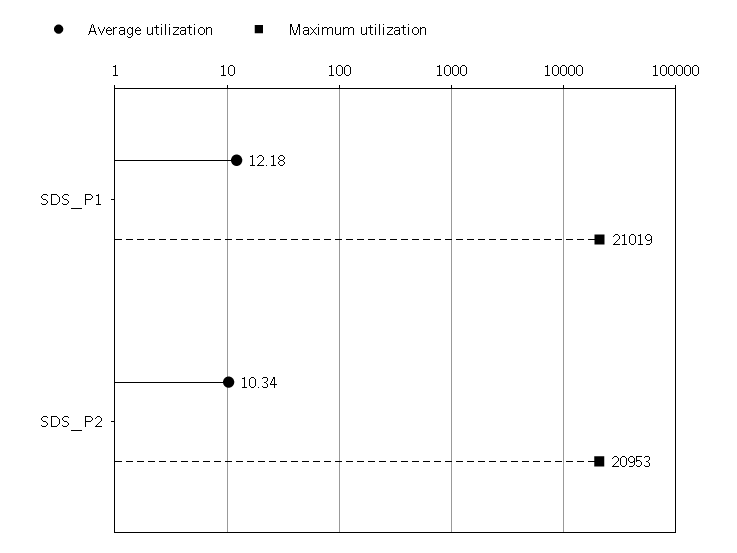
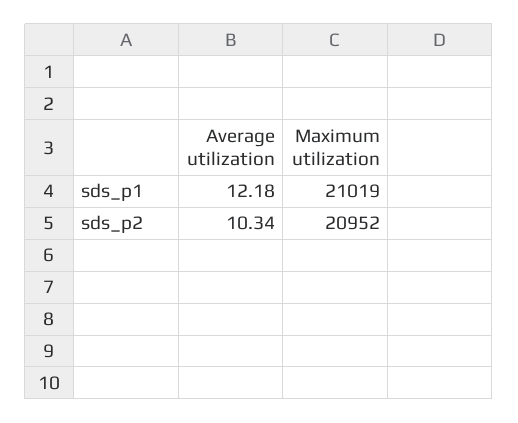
  {
    "Average utilization": {
      "SDS_P1": 12.18,
      "SDS_P2": 10.34
    },
    "Maximum utilization": {
      "SDS_P1": 21019,
-     "SDS_P2": 20953
+     "SDS_P2": 20952
    }
  }

